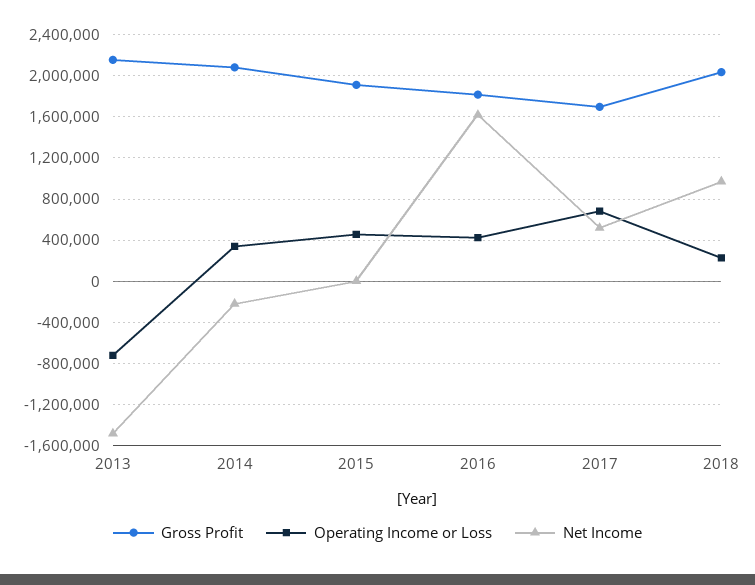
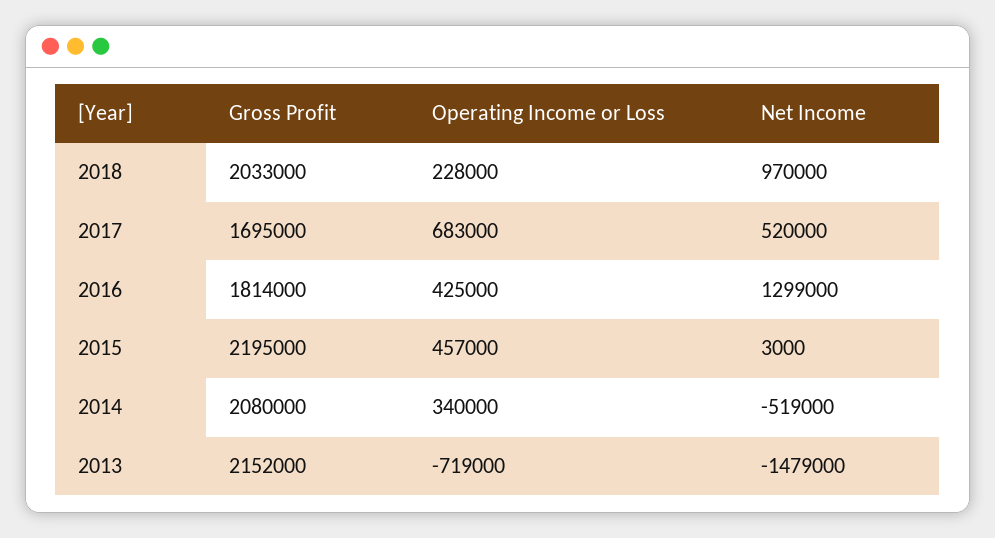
  {
    "Gross Profit": {
      "2013": 2152000,
      "2014": 2080000,
-     "2015": 1900000,
+     "2015": 2195000,
      "2016": 1814000,
      "2017": 1695000,
      "2018": 2033000
    },
    "Operating Income or Loss": {
      "2013": -719000,
      "2014": 340000,
      "2015": 457000,
      "2016": 425000,
      "2017": 683000,
      "2018": 228000
    },
    "Net Income": {
      "2013": -1479000,
-     "2014": -200000,
+     "2014": -519000,
      "2015": 3000,
-     "2016": 1600000,
+     "2016": 1299000,
      "2017": 520000,
      "2018": 970000
    }
  }

